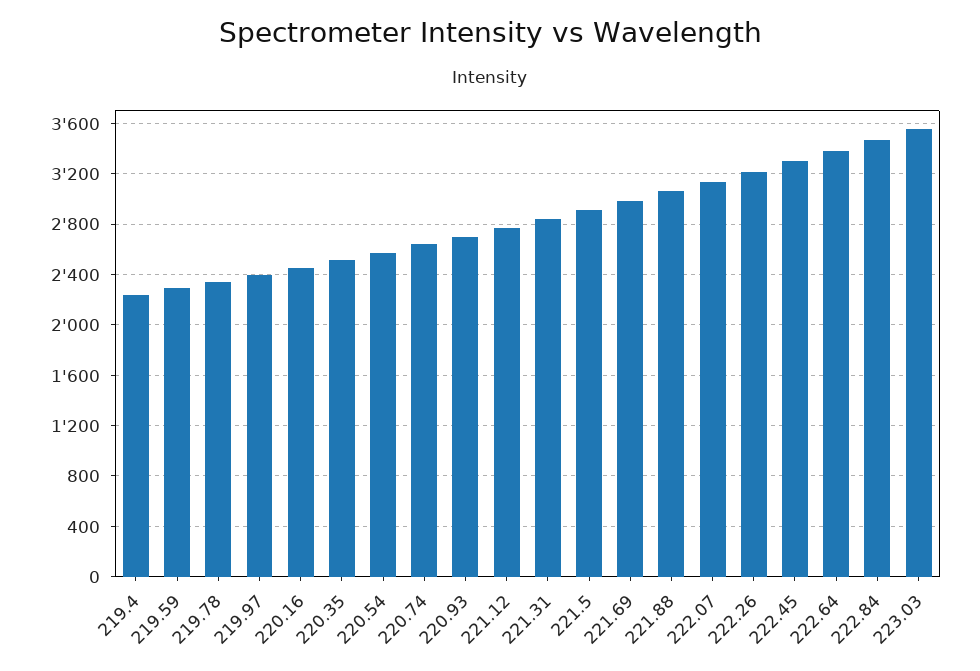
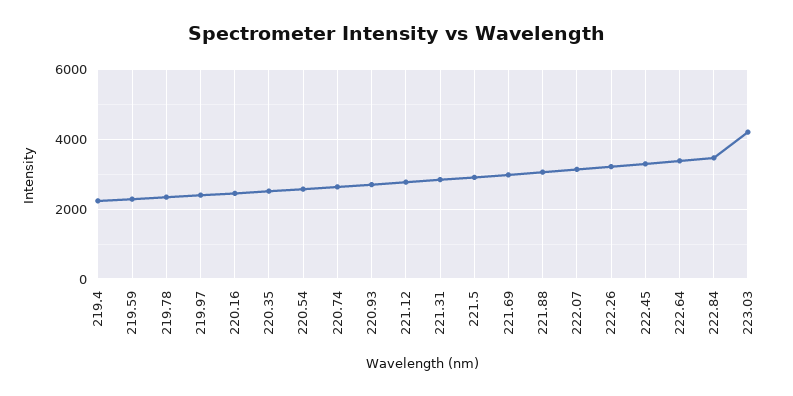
  {
    "219.4": 2250,
    "219.59": 2300,
    "219.78": 2350,
    "219.97": 2400,
    "220.16": 2450,
    "220.35": 2500,
    "220.54": 2550,
    "220.74": 2650,
    "220.93": 2700,
    "221.12": 2750,
    "221.31": 2850,
    "221.5": 2900,
    "221.69": 3000,
    "221.88": 3050,
    "222.07": 3150,
    "222.26": 3200,
    "222.45": 3300,
    "222.64": 3400,
    "222.84": 3450,
-   "223.03": 3550
+   "223.03": 4200
  }

